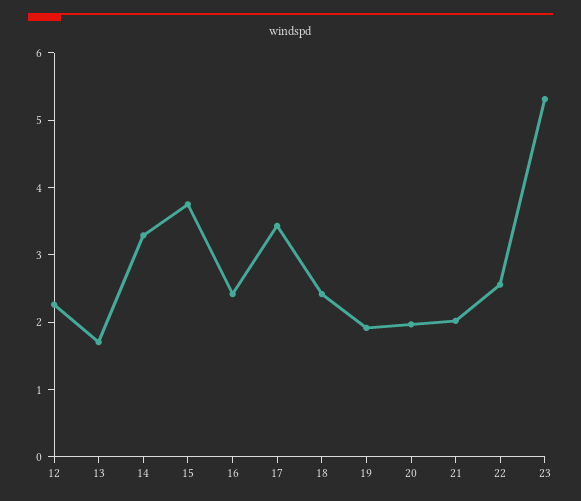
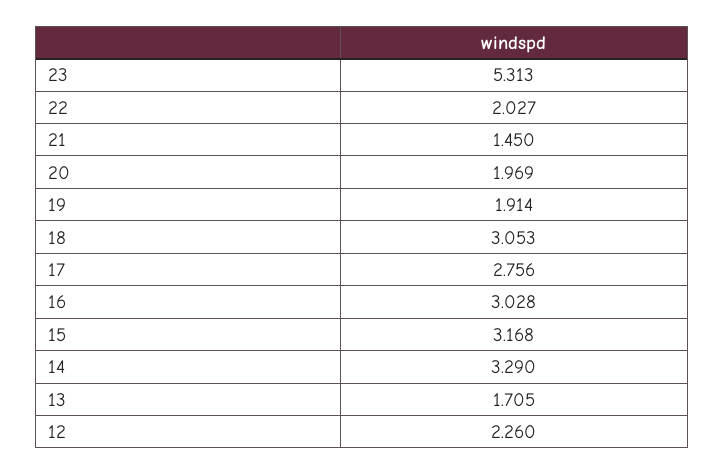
  {
    "12": 2.26,
    "13": 1.705,
    "14": 3.29,
-   "15": 3.8,
+   "15": 3.168,
-   "16": 2.4,
+   "16": 3.028,
-   "17": 3.4,
+   "17": 2.756,
-   "18": 2.4,
+   "18": 3.053,
    "19": 1.914,
    "20": 1.969,
-   "21": 2,
+   "21": 1.45,
-   "22": 2.6,
+   "22": 2.027,
    "23": 5.313
  }

